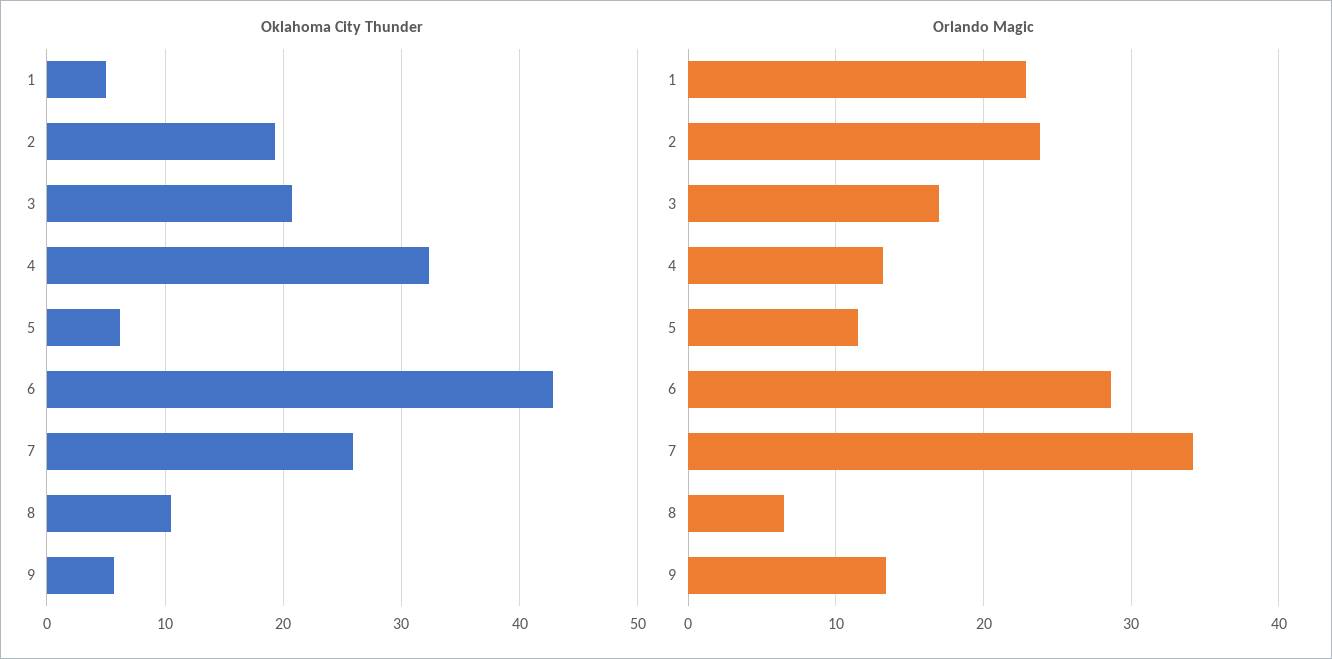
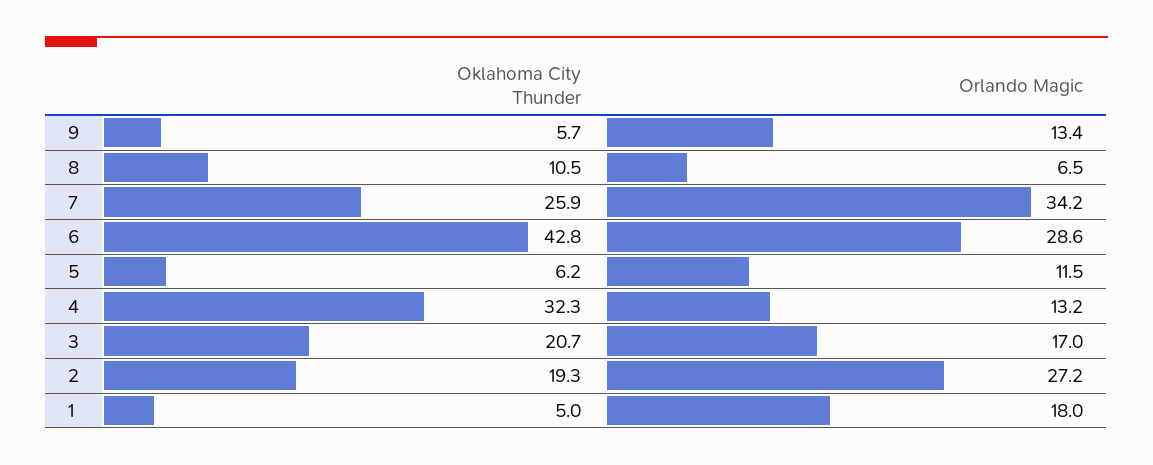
  {
    "Oklahoma City Thunder": {
      "1": 5,
      "2": 19.3,
      "3": 20.7,
      "4": 32.3,
      "5": 6.2,
      "6": 42.8,
      "7": 25.9,
      "8": 10.5,
      "9": 5.7
    },
    "Orlando Magic": {
-     "1": 23,
+     "1": 18,
-     "2": 24,
+     "2": 27.2,
      "3": 17,
      "4": 13.2,
      "5": 11.5,
      "6": 28.6,
      "7": 34.2,
      "8": 6.5,
      "9": 13.4
    }
  }

